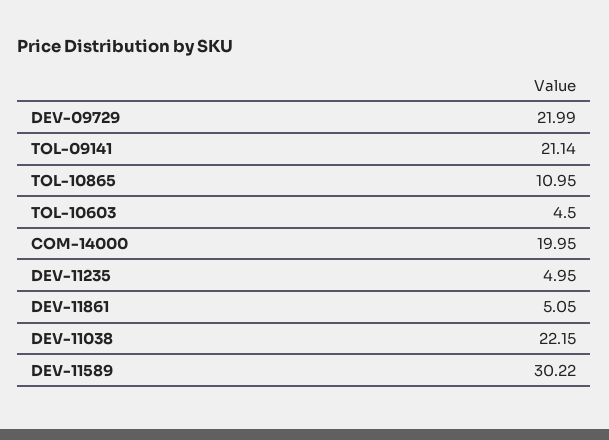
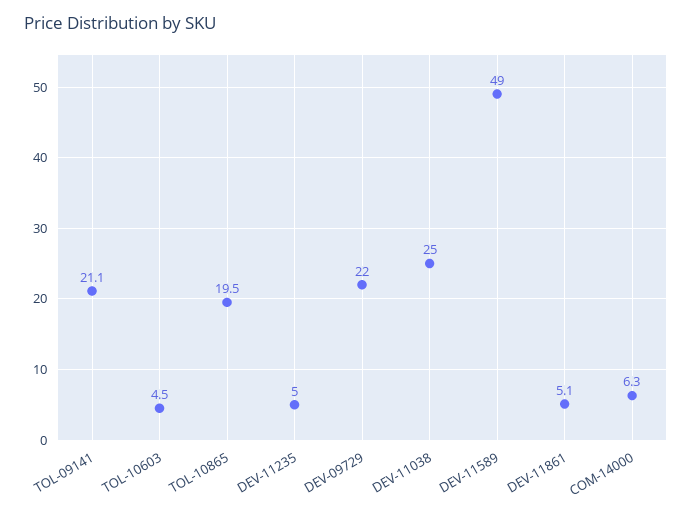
  {
    "DEV-09729": 21.99,
    "TOL-09141": 21.14,
-   "TOL-10865": 10.95,
+   "TOL-10865": 19.5,
    "TOL-10603": 4.5,
-   "COM-14000": 19.95,
+   "COM-14000": 6.3,
    "DEV-11235": 4.95,
    "DEV-11861": 5.05,
-   "DEV-11038": 22.15,
+   "DEV-11038": 25,
-   "DEV-11589": 30.22
+   "DEV-11589": 49
  }

